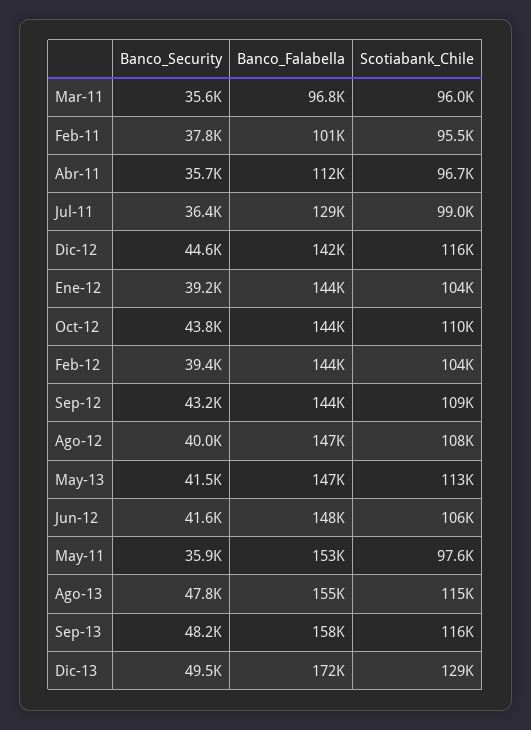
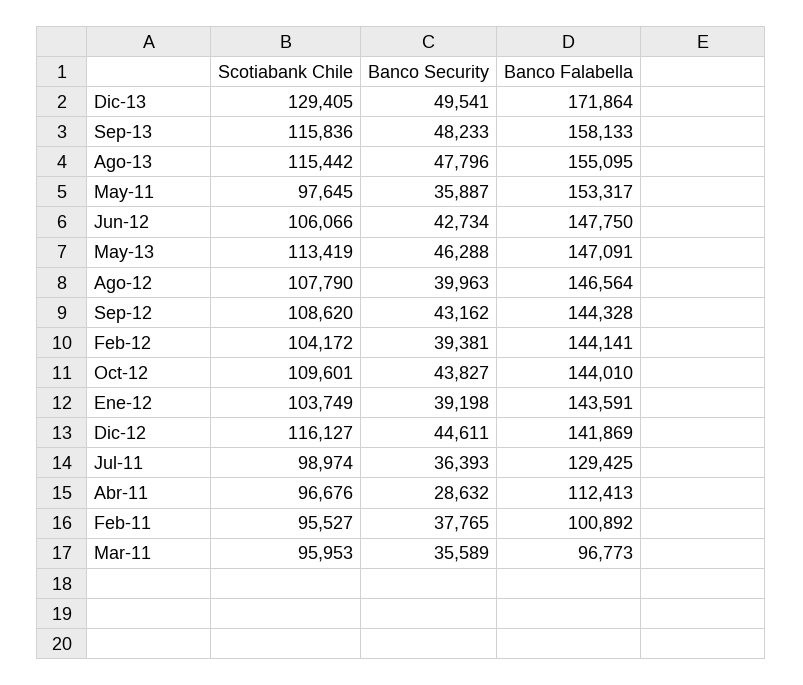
  {
    "Banco_Security": {
      "Mar-11": 35589,
      "Feb-11": 37765,
-     "Abr-11": 35700,
+     "Abr-11": 28632,
      "Jul-11": 36393,
      "Dic-12": 44611,
      "Ene-12": 39198,
      "Oct-12": 43827,
      "Feb-12": 39381,
      "Sep-12": 43162,
      "Ago-12": 39963,
-     "May-13": 41500,
+     "May-13": 46288,
-     "Jun-12": 41600,
+     "Jun-12": 42734,
      "May-11": 35887,
      "Ago-13": 47796,
      "Sep-13": 48233,
      "Dic-13": 49541
    },
    "Banco_Falabella": {
      "Mar-11": 96773,
      "Feb-11": 100892,
      "Abr-11": 112413,
      "Jul-11": 129425,
      "Dic-12": 141869,
      "Ene-12": 143591,
      "Oct-12": 144010,
      "Feb-12": 144141,
      "Sep-12": 144328,
      "Ago-12": 146564,
      "May-13": 147091,
      "Jun-12": 147750,
      "May-11": 153317,
      "Ago-13": 155095,
      "Sep-13": 158133,
      "Dic-13": 171864
    },
    "Scotiabank_Chile": {
      "Mar-11": 95953,
      "Feb-11": 95527,
      "Abr-11": 96676,
      "Jul-11": 98974,
      "Dic-12": 116127,
      "Ene-12": 103749,
      "Oct-12": 109601,
      "Feb-12": 104172,
      "Sep-12": 108620,
      "Ago-12": 107790,
      "May-13": 113419,
      "Jun-12": 106066,
      "May-11": 97645,
      "Ago-13": 115442,
      "Sep-13": 115836,
      "Dic-13": 129405
    }
  }

